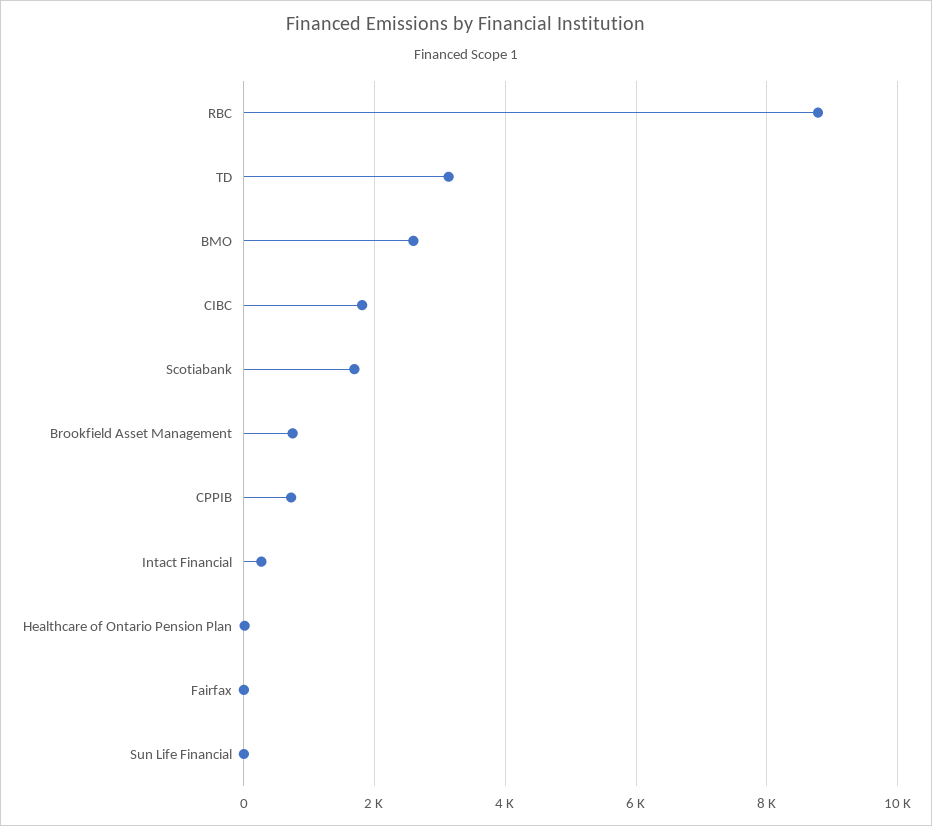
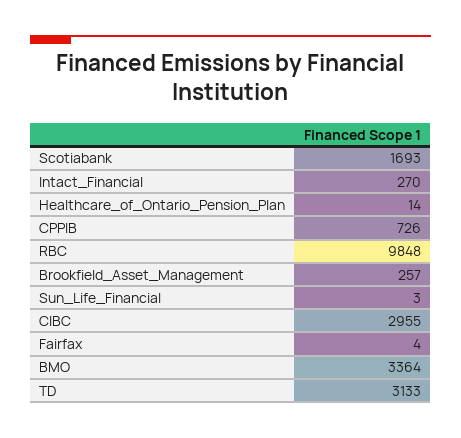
  {
-   "RBC": 8800,
+   "RBC": 9848,
    "TD": 3133,
-   "BMO": 2600,
+   "BMO": 3364,
-   "CIBC": 1800,
+   "CIBC": 2955,
    "Scotiabank": 1693,
-   "Brookfield Asset Management": 800,
+   "Brookfield Asset Management": 257,
    "CPPIB": 726,
    "Intact Financial": 270,
    "Healthcare of Ontario Pension Plan": 14,
    "Fairfax": 4,
    "Sun Life Financial": 3
  }

